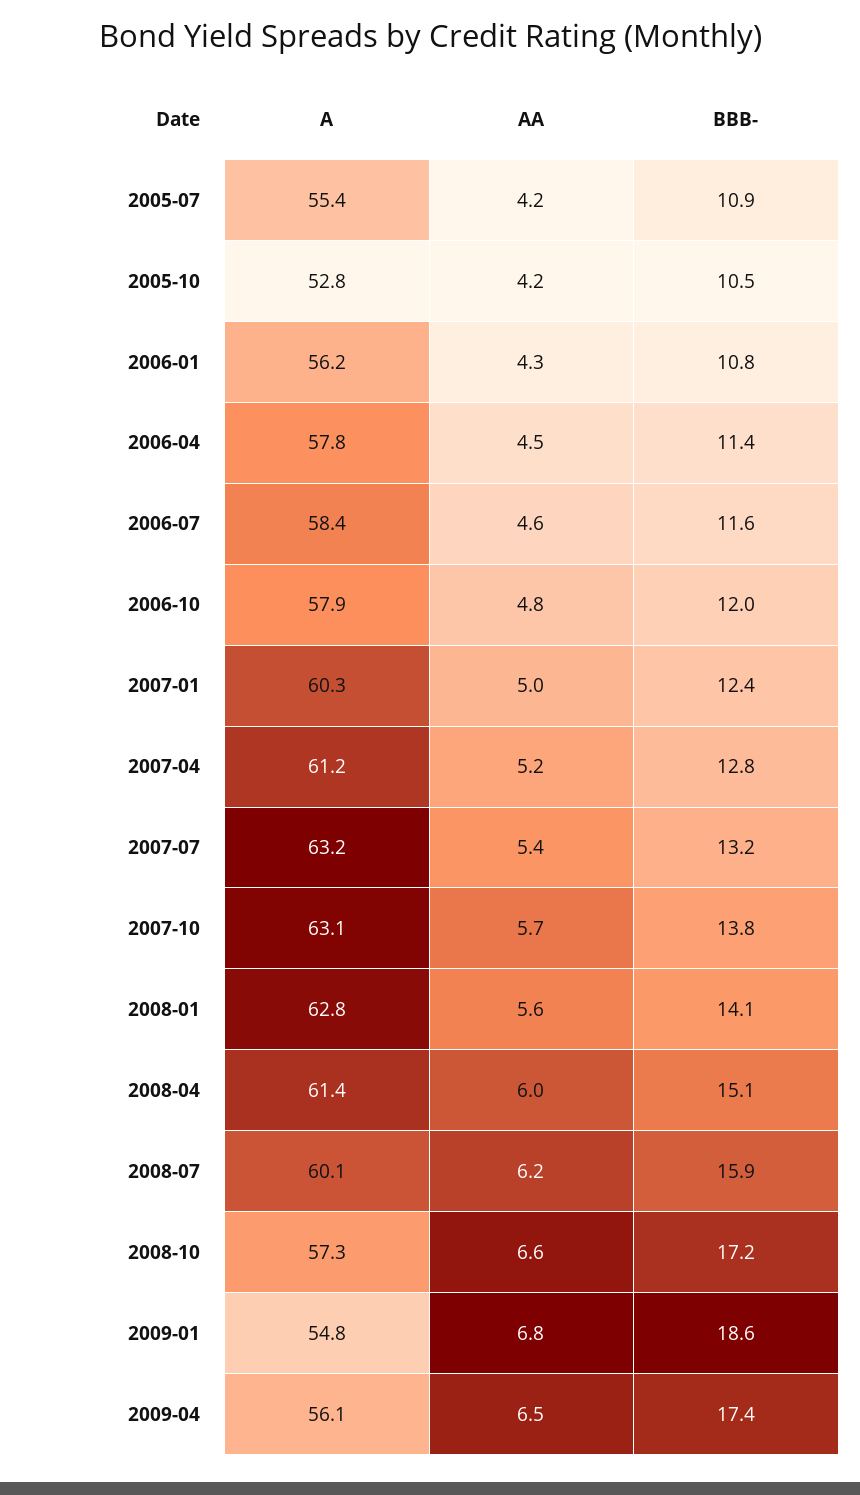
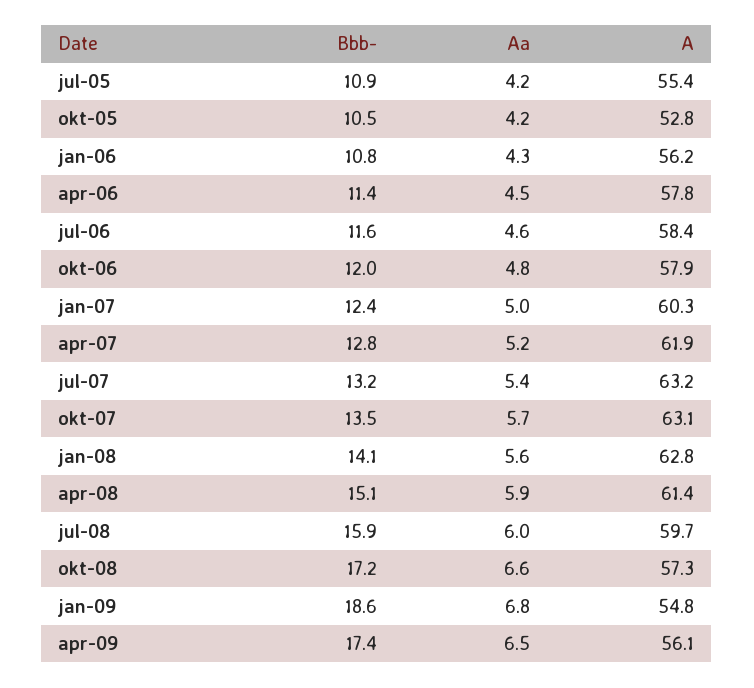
  {
    "A": {
      "2005-07": 55.4,
      "2005-10": 52.8,
      "2006-01": 56.2,
      "2006-04": 57.8,
      "2006-07": 58.4,
      "2006-10": 57.9,
      "2007-01": 60.3,
-     "2007-04": 61.2,
+     "2007-04": 61.9,
      "2007-07": 63.2,
      "2007-10": 63.1,
      "2008-01": 62.8,
      "2008-04": 61.4,
-     "2008-07": 60.1,
+     "2008-07": 59.7,
      "2008-10": 57.3,
      "2009-01": 54.8,
      "2009-04": 56.1
    },
    "AA": {
      "2005-07": 4.2,
      "2005-10": 4.2,
      "2006-01": 4.3,
      "2006-04": 4.5,
      "2006-07": 4.6,
      "2006-10": 4.8,
      "2007-01": 5,
      "2007-04": 5.2,
      "2007-07": 5.4,
      "2007-10": 5.7,
      "2008-01": 5.6,
-     "2008-04": 6,
+     "2008-04": 5.9,
-     "2008-07": 6.2,
+     "2008-07": 6,
      "2008-10": 6.6,
      "2009-01": 6.8,
      "2009-04": 6.5
    },
    "BBB-": {
      "2005-07": 10.9,
      "2005-10": 10.5,
      "2006-01": 10.8,
      "2006-04": 11.4,
      "2006-07": 11.6,
      "2006-10": 12,
      "2007-01": 12.4,
      "2007-04": 12.8,
      "2007-07": 13.2,
-     "2007-10": 13.8,
+     "2007-10": 13.5,
      "2008-01": 14.1,
      "2008-04": 15.1,
      "2008-07": 15.9,
      "2008-10": 17.2,
      "2009-01": 18.6,
      "2009-04": 17.4
    }
  }

